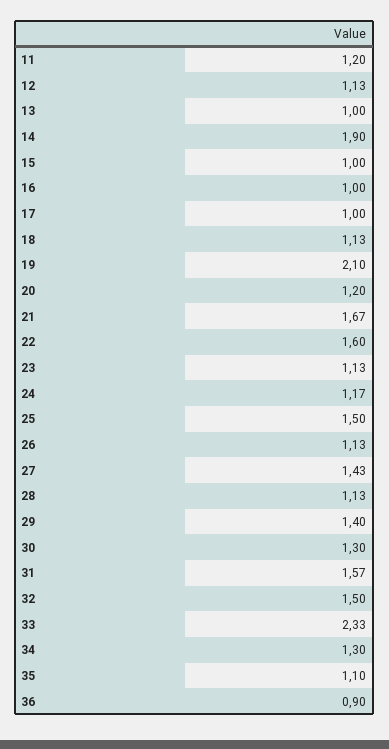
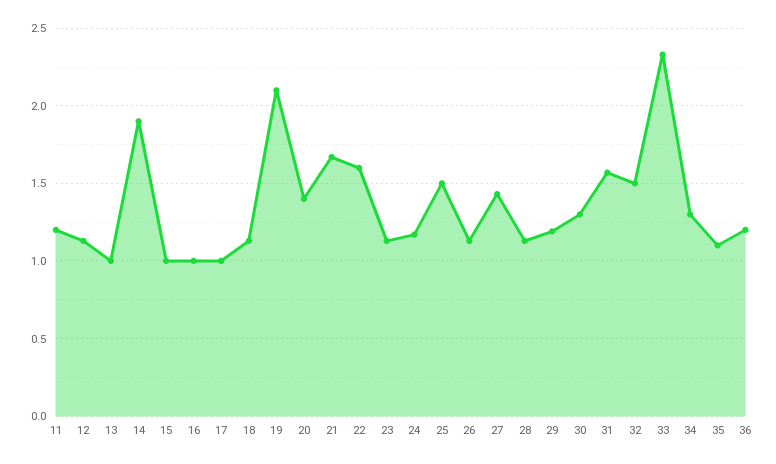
  {
    "11": 1.2,
    "12": 1.13,
    "13": 1,
    "14": 1.9,
    "15": 1,
    "16": 1,
    "17": 1,
    "18": 1.13,
    "19": 2.1,
-   "20": 1.2,
+   "20": 1.4,
    "21": 1.67,
    "22": 1.6,
    "23": 1.13,
    "24": 1.17,
    "25": 1.5,
    "26": 1.13,
    "27": 1.43,
    "28": 1.13,
-   "29": 1.4,
+   "29": 1.2,
    "30": 1.3,
    "31": 1.57,
    "32": 1.5,
    "33": 2.33,
    "34": 1.3,
    "35": 1.1,
-   "36": 0.9
+   "36": 1.2
  }

